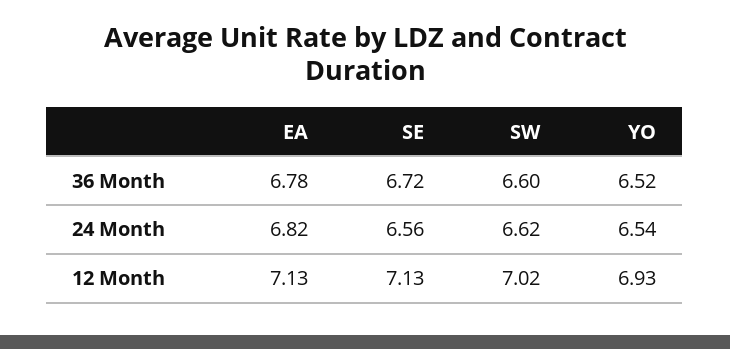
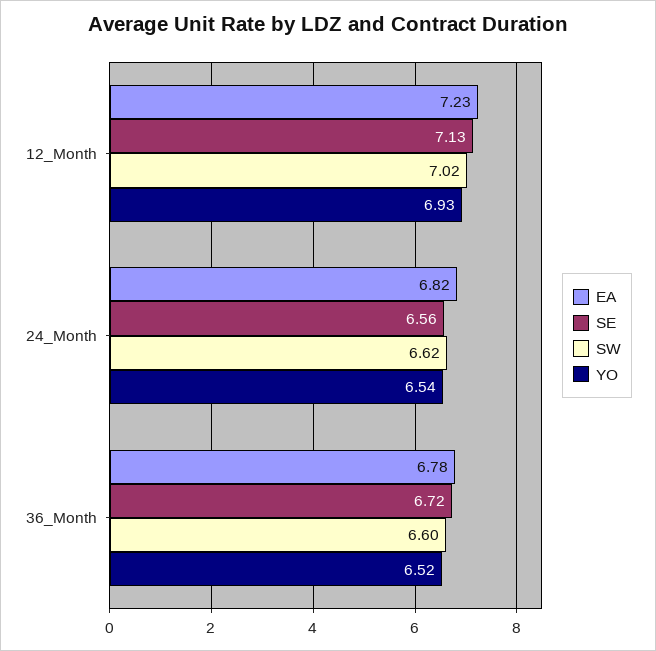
  {
    "EA": {
      "36 Month": 6.78,
      "24 Month": 6.82,
-     "12 Month": 7.13
+     "12 Month": 7.23
    },
    "SE": {
      "36 Month": 6.72,
      "24 Month": 6.56,
      "12 Month": 7.13
    },
    "SW": {
      "36 Month": 6.6,
      "24 Month": 6.62,
      "12 Month": 7.02
    },
    "YO": {
      "36 Month": 6.52,
      "24 Month": 6.54,
      "12 Month": 6.93
    }
  }

